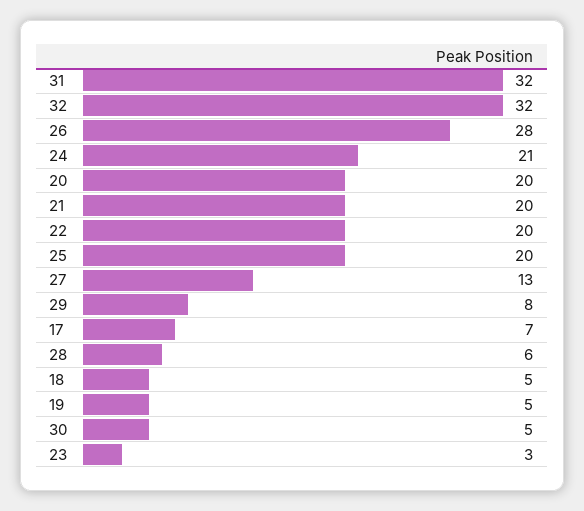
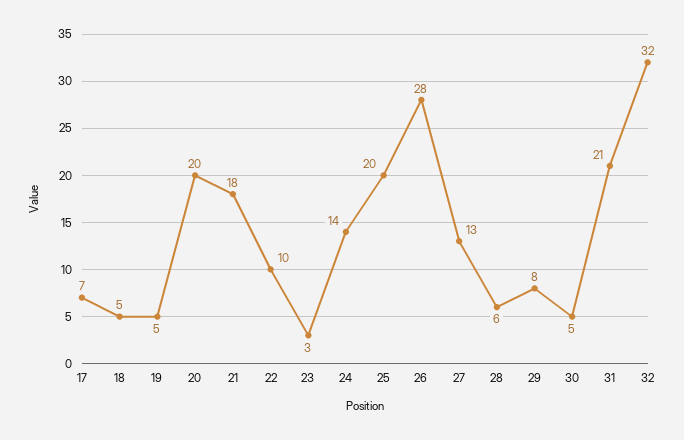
  {
-   "31": 32,
+   "31": 21,
    "32": 32,
    "26": 28,
-   "24": 21,
+   "24": 14,
    "20": 20,
-   "21": 20,
+   "21": 18,
-   "22": 20,
+   "22": 10,
    "25": 20,
    "27": 13,
    "29": 8,
    "17": 7,
    "28": 6,
    "18": 5,
    "19": 5,
    "30": 5,
    "23": 3
  }

